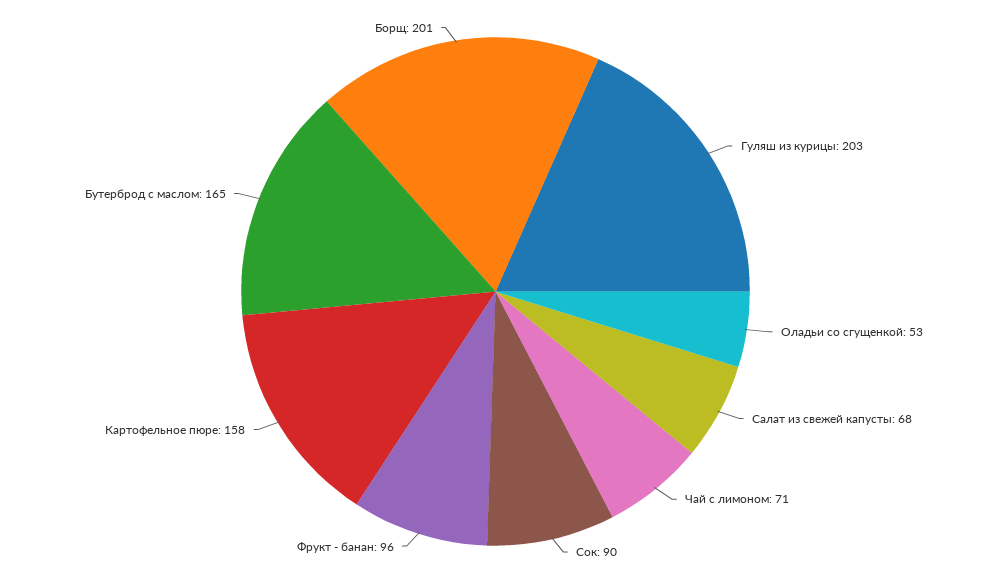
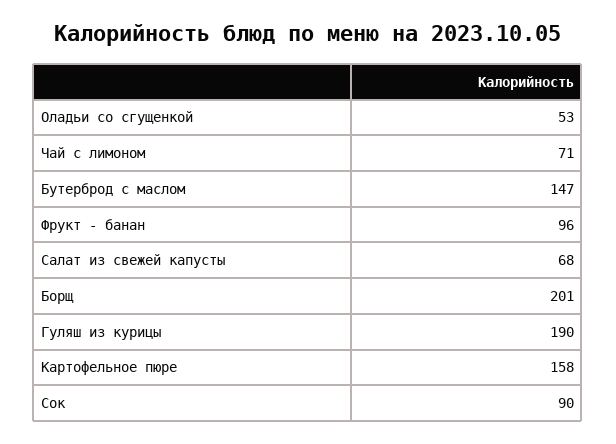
  {
-   "Гуляш из курицы": 203,
+   "Гуляш из курицы": 190,
    "Оладьи со сгущенкой": 53,
    "Салат из свежей капусты": 68,
    "Чай с лимоном": 71,
    "Сок": 90,
    "Фрукт - банан": 96,
    "Картофельное пюре": 158,
-   "Бутерброд с маслом": 165,
+   "Бутерброд с маслом": 147,
    "Борщ": 201
  }

